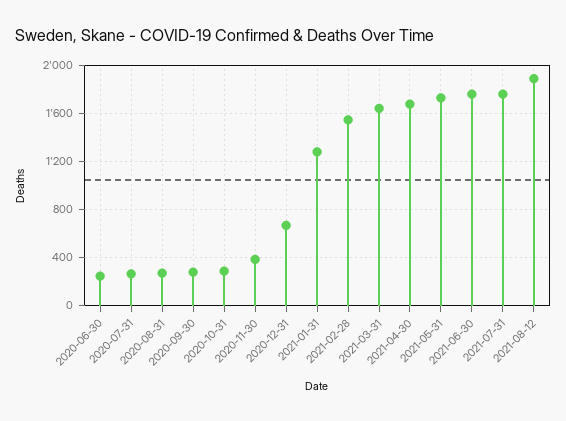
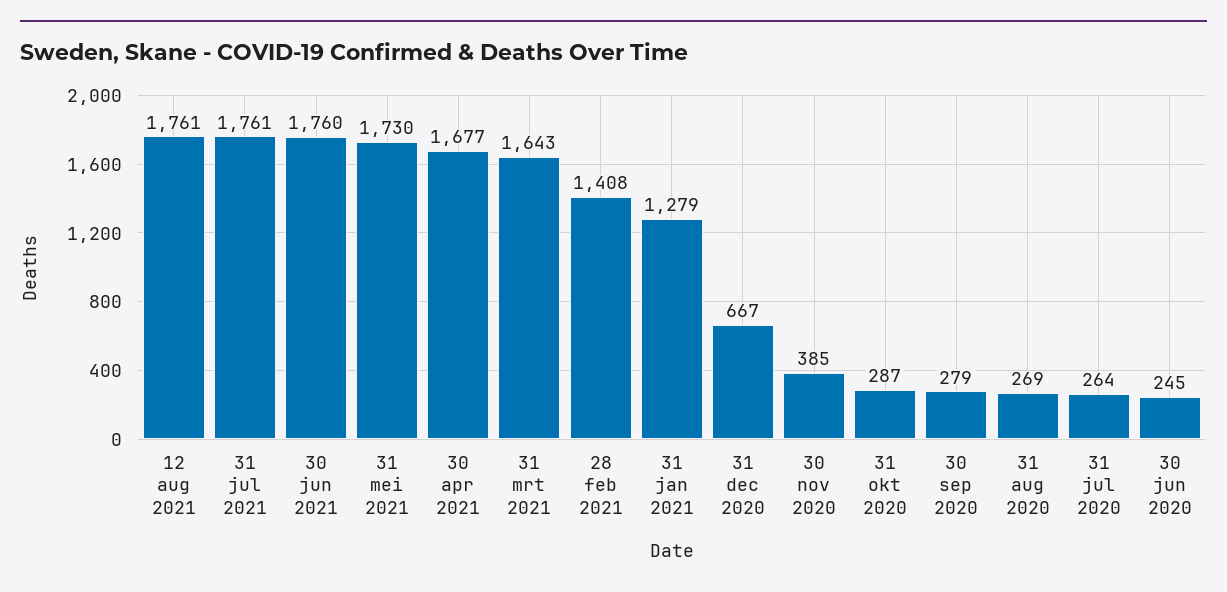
  {
    "2020-06-30": 245,
    "2020-07-31": 264,
    "2020-08-31": 269,
    "2020-09-30": 279,
    "2020-10-31": 287,
    "2020-11-30": 385,
    "2020-12-31": 667,
    "2021-01-31": 1279,
-   "2021-02-28": 1550,
+   "2021-02-28": 1408,
    "2021-03-31": 1643,
    "2021-04-30": 1677,
    "2021-05-31": 1730,
    "2021-06-30": 1760,
    "2021-07-31": 1761,
-   "2021-08-12": 1900
+   "2021-08-12": 1761
  }

